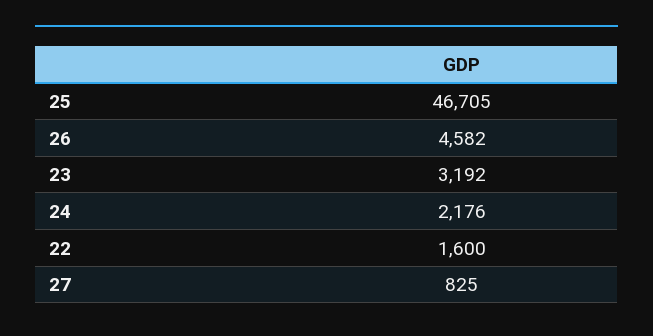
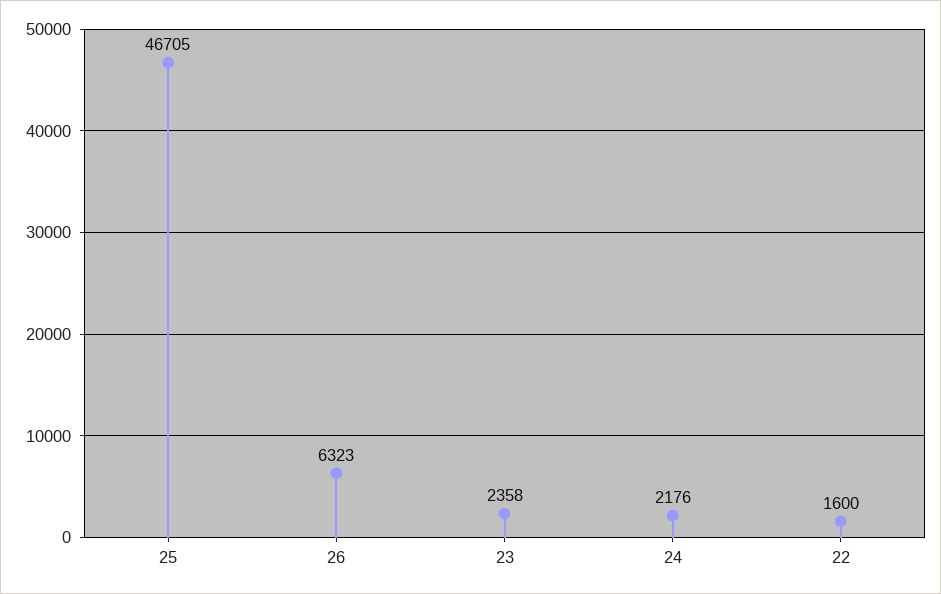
  {
    "25": 46705,
-   "26": 4582,
+   "26": 6323,
-   "23": 3192,
+   "23": 2358,
    "24": 2176,
-   "22": 1600,
+   "22": 1600
-   "27": 825
  }

